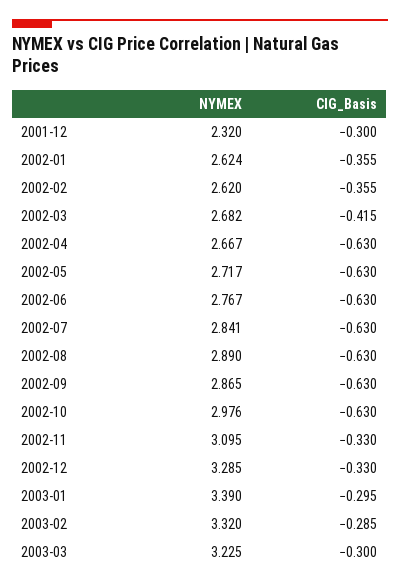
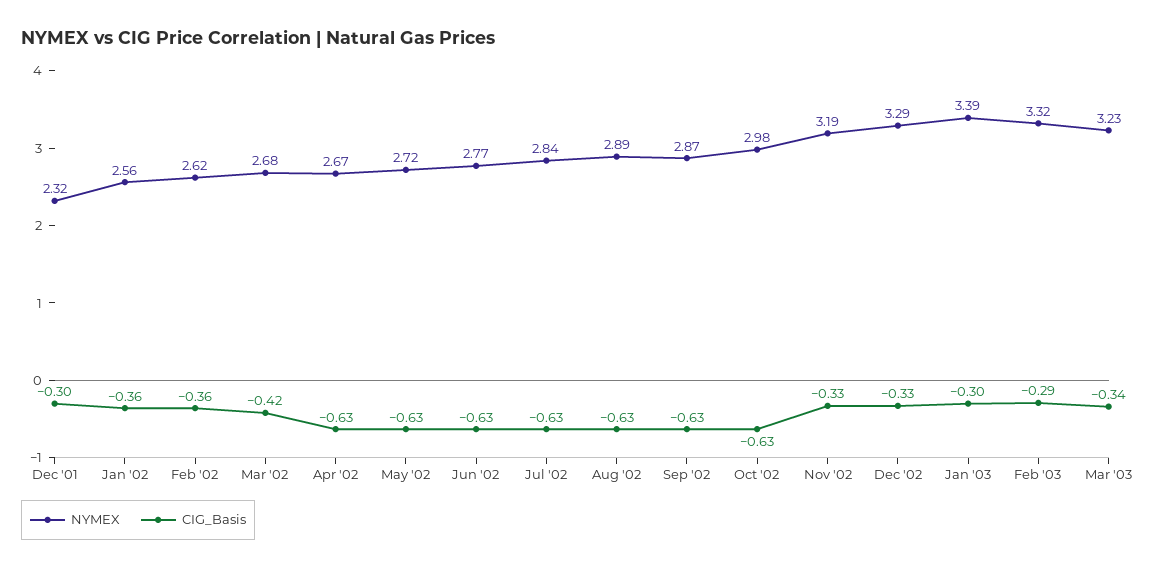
  {
    "NYMEX": {
      "2001-12": 2.32,
-     "2002-01": 2.624,
+     "2002-01": 2.56,
      "2002-02": 2.62,
      "2002-03": 2.682,
      "2002-04": 2.667,
      "2002-05": 2.717,
      "2002-06": 2.767,
      "2002-07": 2.841,
      "2002-08": 2.89,
      "2002-09": 2.865,
      "2002-10": 2.976,
-     "2002-11": 3.095,
+     "2002-11": 3.19,
      "2002-12": 3.285,
      "2003-01": 3.39,
      "2003-02": 3.32,
      "2003-03": 3.225
    },
    "CIG_Basis": {
      "2001-12": -0.3,
      "2002-01": -0.355,
      "2002-02": -0.355,
      "2002-03": -0.415,
      "2002-04": -0.63,
      "2002-05": -0.63,
      "2002-06": -0.63,
      "2002-07": -0.63,
      "2002-08": -0.63,
      "2002-09": -0.63,
      "2002-10": -0.63,
      "2002-11": -0.33,
      "2002-12": -0.33,
      "2003-01": -0.295,
      "2003-02": -0.285,
-     "2003-03": -0.3
+     "2003-03": -0.34
    }
  }

